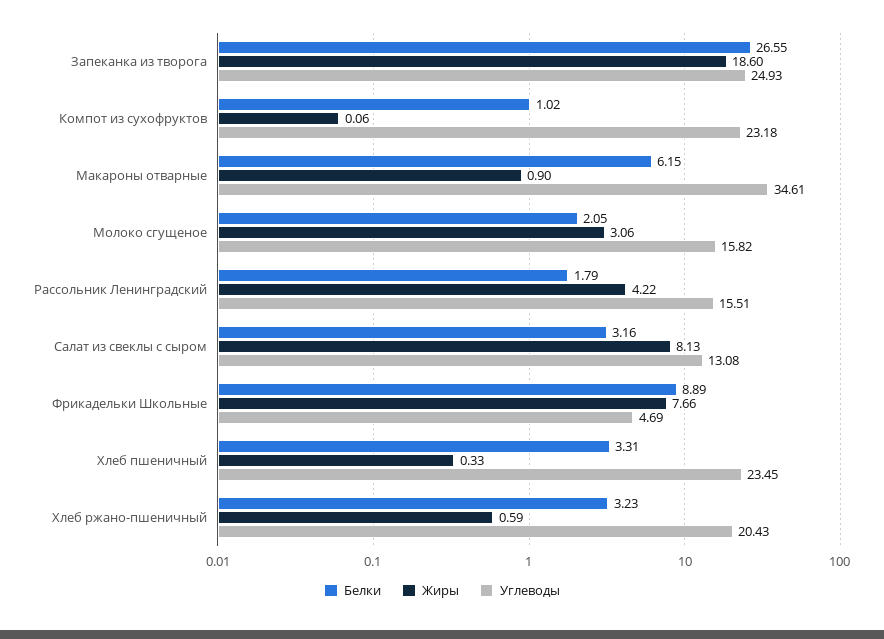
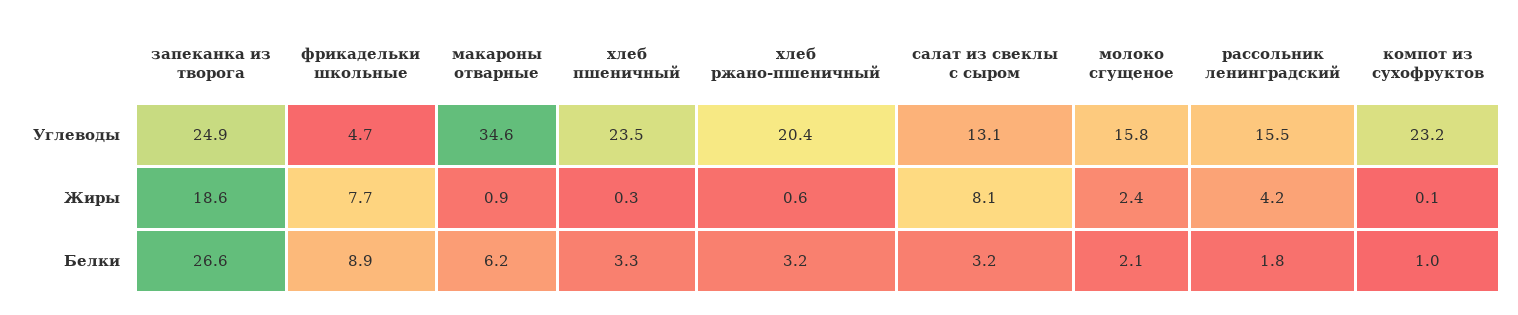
  {
    "Белки": {
      "Запеканка из творога": 26.55,
      "Компот из сухофруктов": 1.02,
      "Макароны отварные": 6.15,
      "Молоко сгущеное": 2.05,
      "Рассольник Ленинградский": 1.79,
      "Салат из свеклы с сыром": 3.16,
      "Фрикадельки Школьные": 8.89,
      "Хлеб пшеничный": 3.31,
      "Хлеб ржано-пшеничный": 3.23
    },
    "Жиры": {
      "Запеканка из творога": 18.6,
      "Компот из сухофруктов": 0.06,
      "Макароны отварные": 0.9,
-     "Молоко сгущеное": 3.06,
+     "Молоко сгущеное": 2.4,
      "Рассольник Ленинградский": 4.22,
      "Салат из свеклы с сыром": 8.13,
      "Фрикадельки Школьные": 7.66,
      "Хлеб пшеничный": 0.33,
      "Хлеб ржано-пшеничный": 0.59
    },
    "Углеводы": {
      "Запеканка из творога": 24.93,
      "Компот из сухофруктов": 23.18,
      "Макароны отварные": 34.61,
      "Молоко сгущеное": 15.82,
      "Рассольник Ленинградский": 15.51,
      "Салат из свеклы с сыром": 13.08,
      "Фрикадельки Школьные": 4.69,
      "Хлеб пшеничный": 23.45,
      "Хлеб ржано-пшеничный": 20.43
    }
  }

